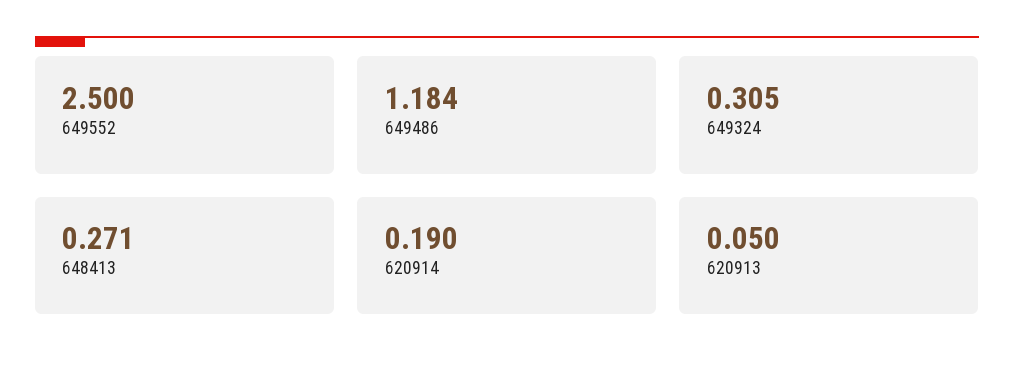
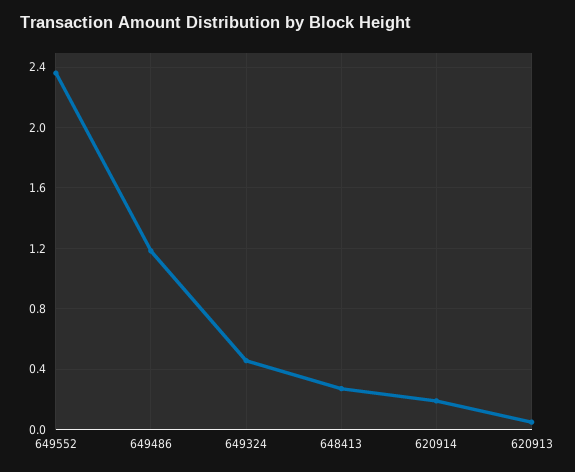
  {
-   "649552": 2.5,
+   "649552": 2.35,
    "649486": 1.184,
-   "649324": 0.305,
+   "649324": 0.45,
    "648413": 0.271,
    "620914": 0.19,
    "620913": 0.05
  }

